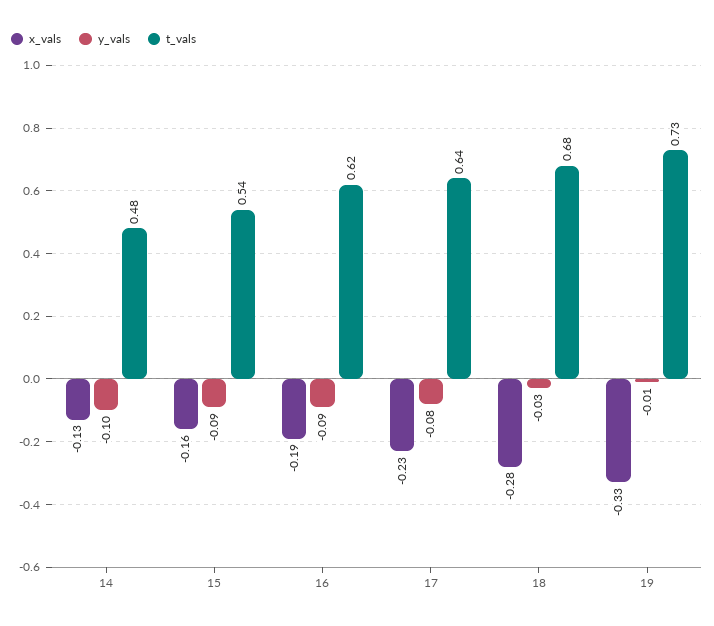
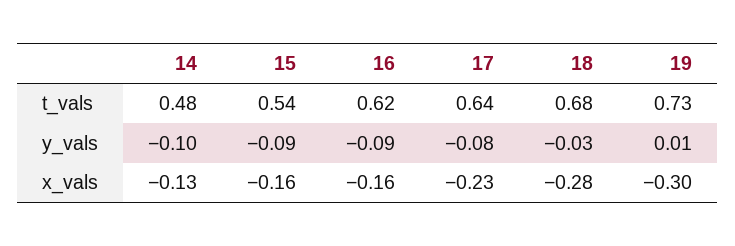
  {
    "x_vals": {
      "14": -0.13,
      "15": -0.16,
-     "16": -0.19,
+     "16": -0.16,
      "17": -0.23,
      "18": -0.28,
-     "19": -0.33
+     "19": -0.3
    },
    "y_vals": {
      "14": -0.1,
      "15": -0.09,
      "16": -0.09,
      "17": -0.08,
      "18": -0.03,
-     "19": -0.01
+     "19": 0.01
    },
    "t_vals": {
      "14": 0.48,
      "15": 0.54,
      "16": 0.62,
      "17": 0.64,
      "18": 0.68,
      "19": 0.73
    }
  }

